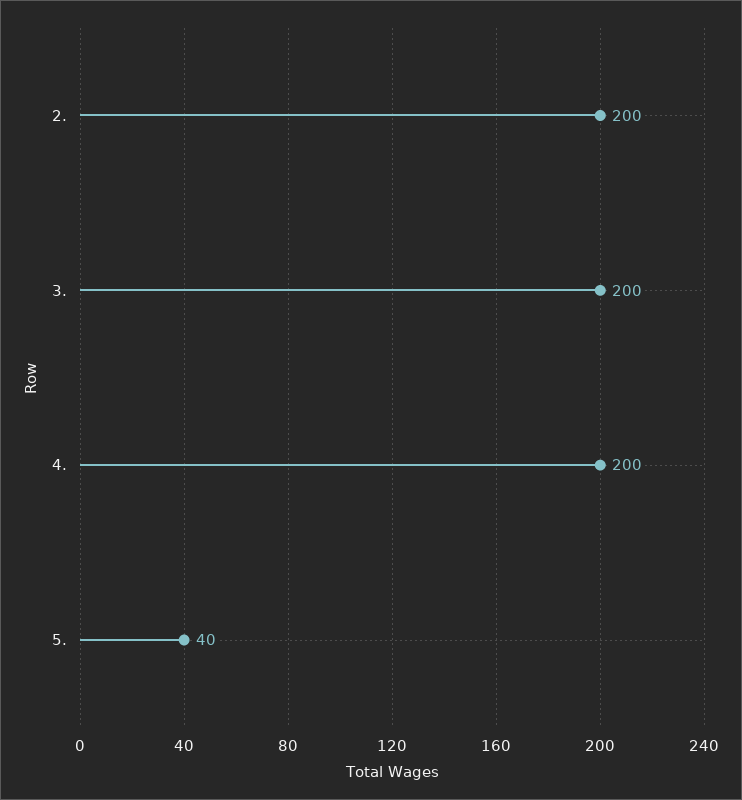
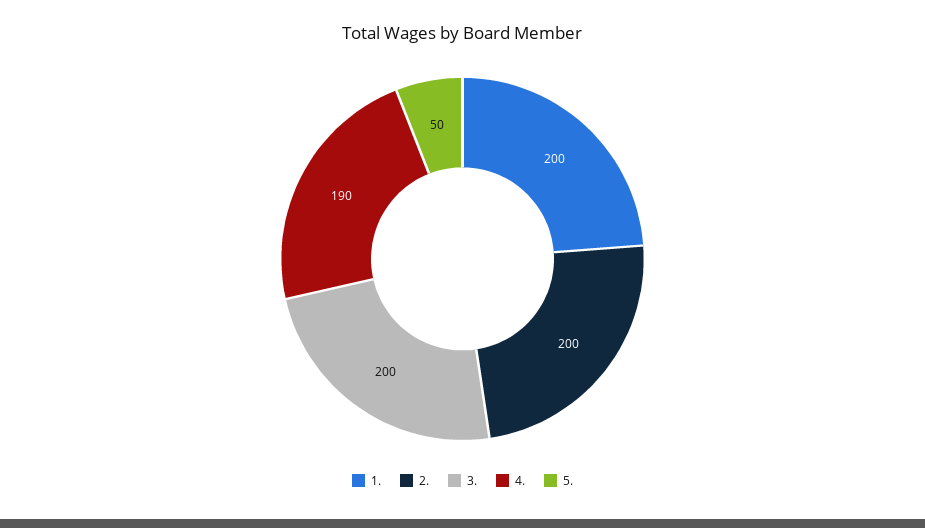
  {
    "2.": 200,
    "3.": 200,
-   "4.": 200,
+   "4.": 190,
-   "5.": 40
+   "5.": 50,
+   "1.": 200
  }

